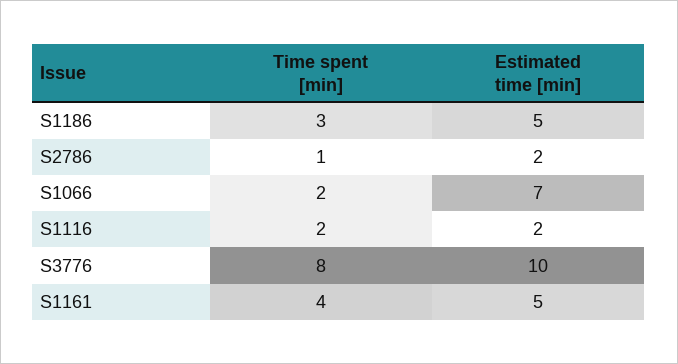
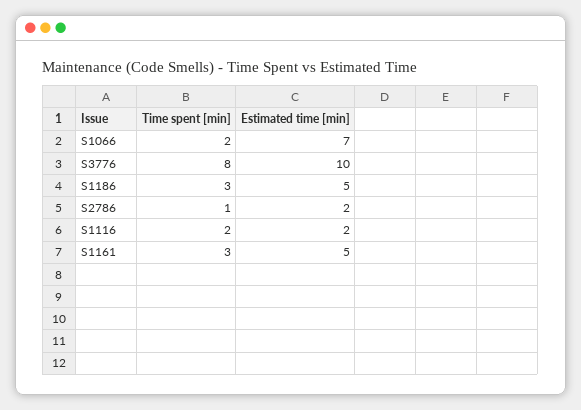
  {
    "Time spent [min]": {
      "S1186": 3,
      "S2786": 1,
      "S1066": 2,
      "S1116": 2,
      "S3776": 8,
-     "S1161": 4
+     "S1161": 3
    },
    "Estimated time [min]": {
      "S1186": 5,
      "S2786": 2,
      "S1066": 7,
      "S1116": 2,
      "S3776": 10,
      "S1161": 5
    }
  }

